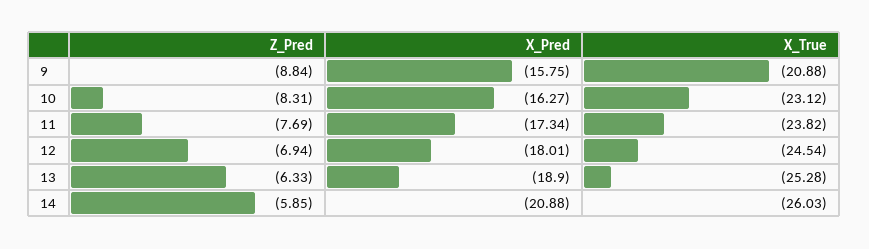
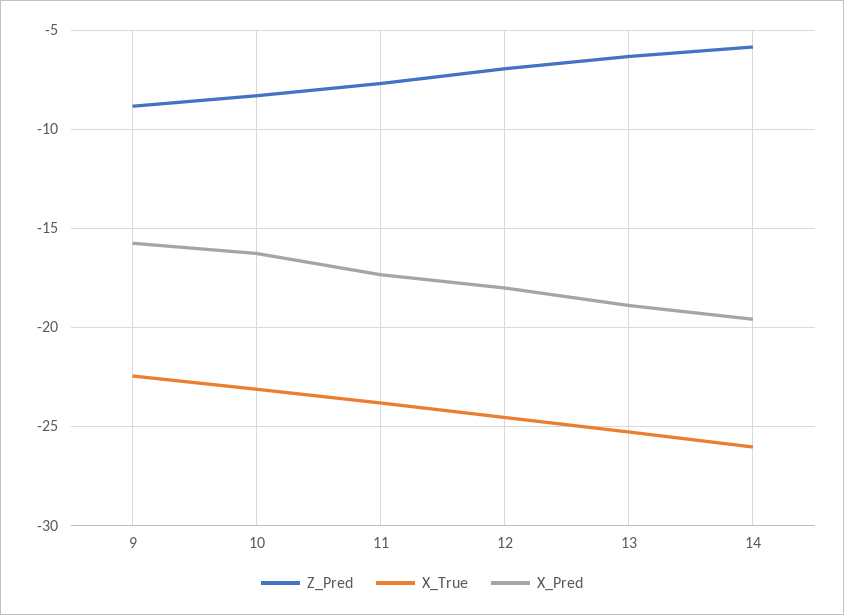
  {
    "Z_Pred": {
      "9": -8.84,
      "10": -8.31,
      "11": -7.69,
      "12": -6.94,
      "13": -6.33,
      "14": -5.85
    },
    "X_Pred": {
      "9": -15.75,
      "10": -16.27,
      "11": -17.34,
      "12": -18.01,
      "13": -18.9,
-     "14": -20.88
+     "14": -19.5
    },
    "X_True": {
-     "9": -20.88,
+     "9": -22.5,
      "10": -23.12,
      "11": -23.82,
      "12": -24.54,
      "13": -25.28,
      "14": -26.03
    }
  }

